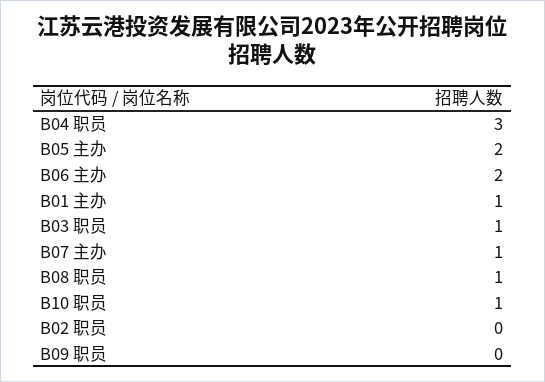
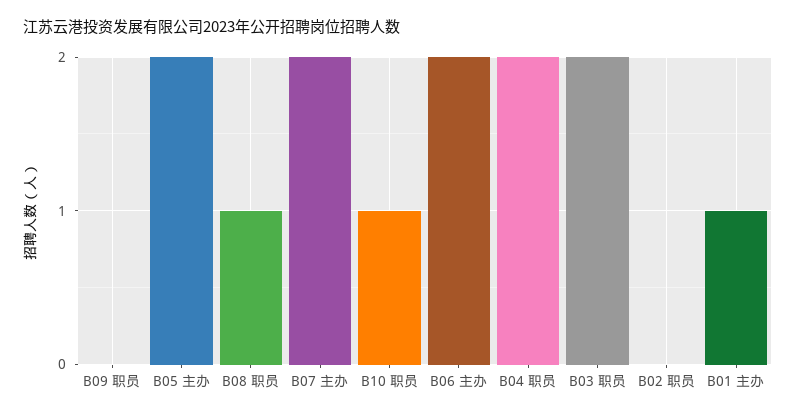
  {
-   "B04 职员": 3,
+   "B04 职员": 2,
    "B05 主办": 2,
    "B06 主办": 2,
    "B01 主办": 1,
-   "B03 职员": 1,
+   "B03 职员": 2,
-   "B07 主办": 1,
+   "B07 主办": 2,
    "B08 职员": 1,
    "B10 职员": 1,
    "B02 职员": 0,
    "B09 职员": 0
  }

